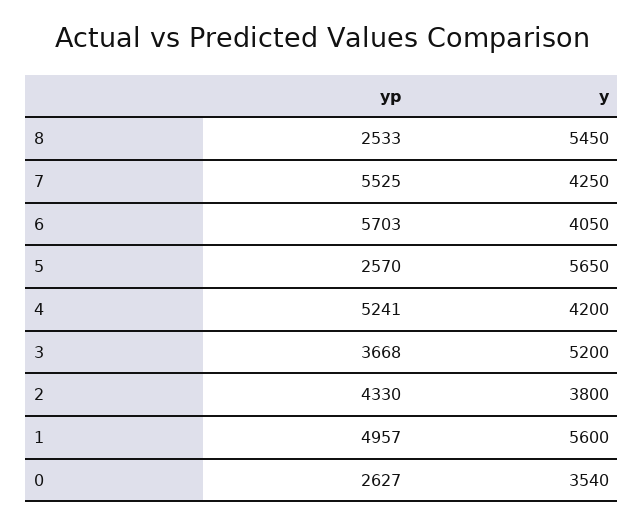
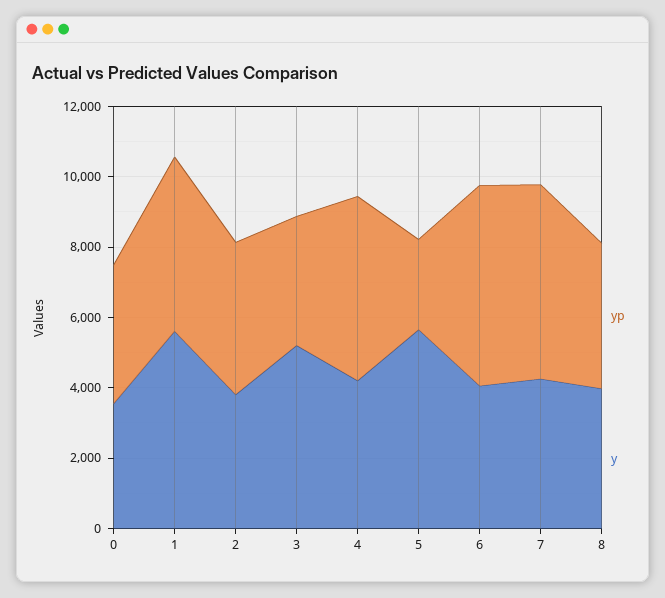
  {
    "yp": {
-     "8": 2533,
+     "8": 4000,
      "7": 5525,
      "6": 5703,
      "5": 2570,
      "4": 5241,
      "3": 3668,
      "2": 4330,
      "1": 4957,
-     "0": 2627
+     "0": 4000
    },
    "y": {
-     "8": 5450,
+     "8": 4000,
      "7": 4250,
      "6": 4050,
      "5": 5650,
      "4": 4200,
      "3": 5200,
      "2": 3800,
      "1": 5600,
      "0": 3540
    }
  }

